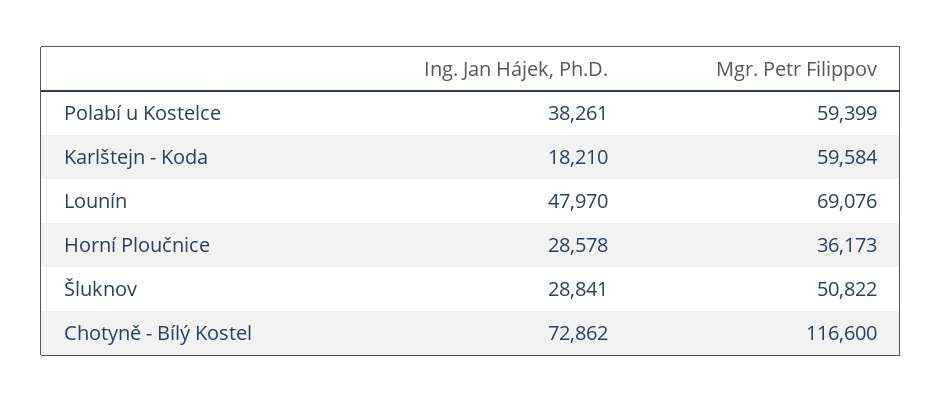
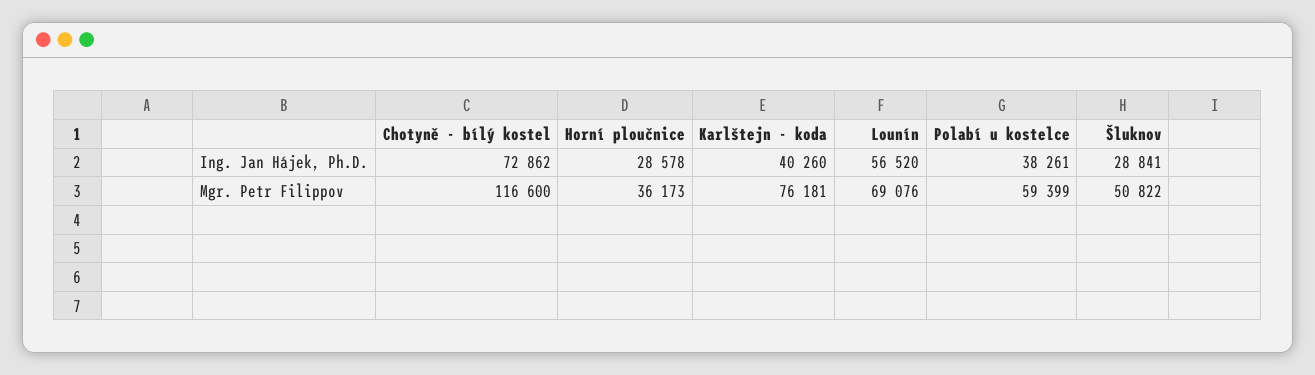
  {
    "Ing. Jan Hájek, Ph.D.": {
      "Polabí u Kostelce": 38261,
-     "Karlštejn - Koda": 18210,
+     "Karlštejn - Koda": 40260,
-     "Lounín": 47970,
+     "Lounín": 56520,
      "Horní Ploučnice": 28578,
      "Šluknov": 28841,
      "Chotyně - Bílý Kostel": 72862
    },
    "Mgr. Petr Filippov": {
      "Polabí u Kostelce": 59399,
-     "Karlštejn - Koda": 59584,
+     "Karlštejn - Koda": 76181,
      "Lounín": 69076,
      "Horní Ploučnice": 36173,
      "Šluknov": 50822,
      "Chotyně - Bílý Kostel": 116600
    }
  }

